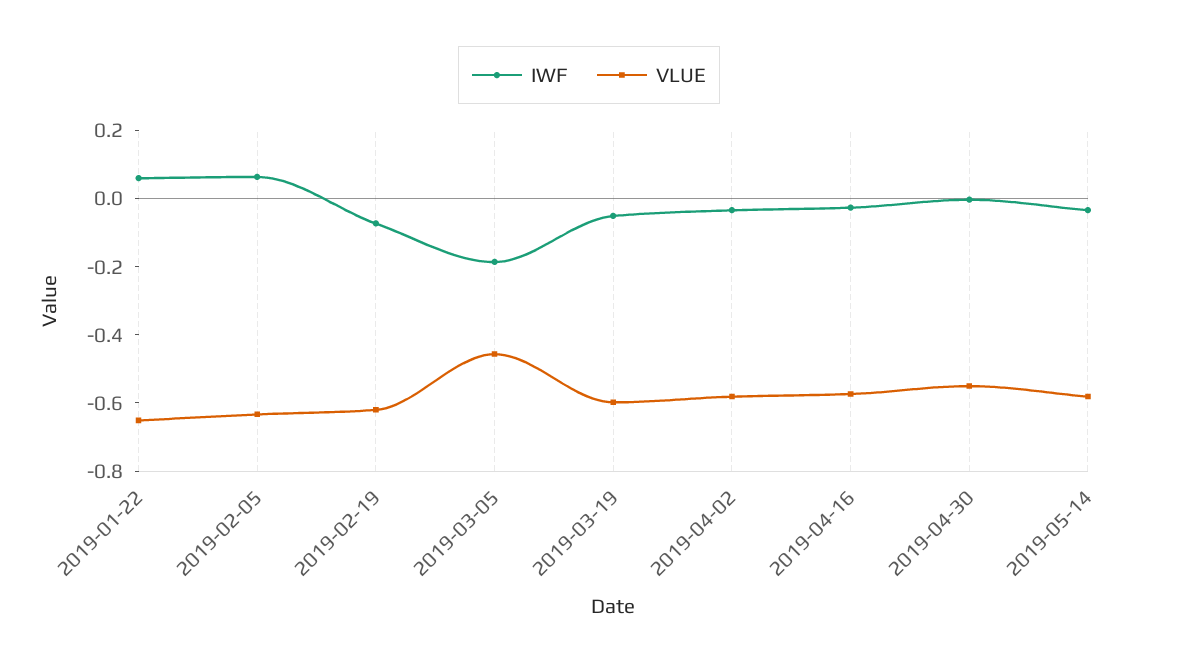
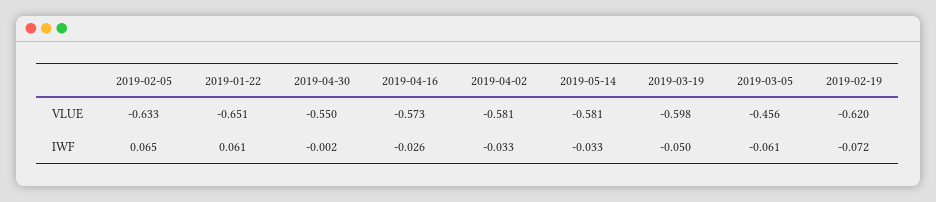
  {
    "IWF": {
      "2019-01-22": 0.061,
      "2019-02-05": 0.065,
      "2019-02-19": -0.072,
-     "2019-03-05": -0.2,
+     "2019-03-05": -0.061,
      "2019-03-19": -0.05,
      "2019-04-02": -0.033,
      "2019-04-16": -0.026,
      "2019-04-30": -0.002,
      "2019-05-14": -0.033
    },
    "VLUE": {
      "2019-01-22": -0.651,
      "2019-02-05": -0.633,
      "2019-02-19": -0.62,
      "2019-03-05": -0.456,
      "2019-03-19": -0.598,
      "2019-04-02": -0.581,
      "2019-04-16": -0.573,
      "2019-04-30": -0.55,
      "2019-05-14": -0.581
    }
  }

